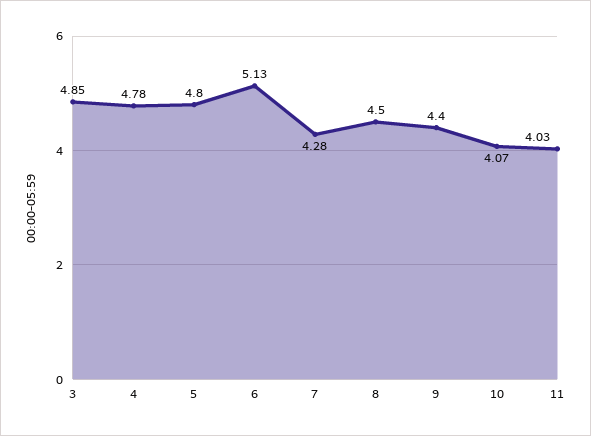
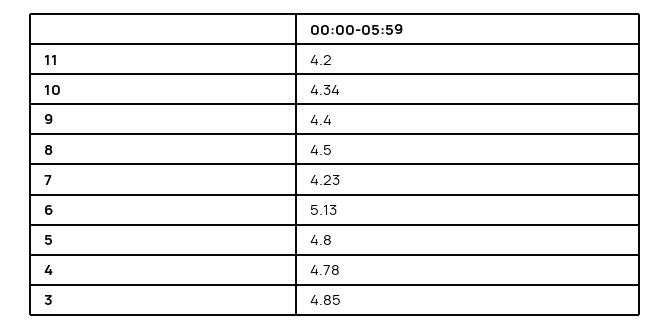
  {
    "3": 4.85,
    "4": 4.78,
    "5": 4.8,
    "6": 5.13,
-   "7": 4.28,
+   "7": 4.23,
    "8": 4.5,
    "9": 4.4,
-   "10": 4.07,
+   "10": 4.34,
-   "11": 4.03
+   "11": 4.2
  }

